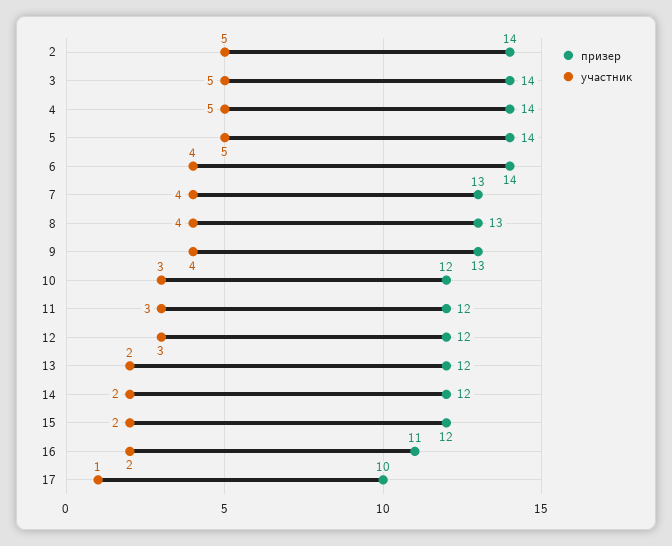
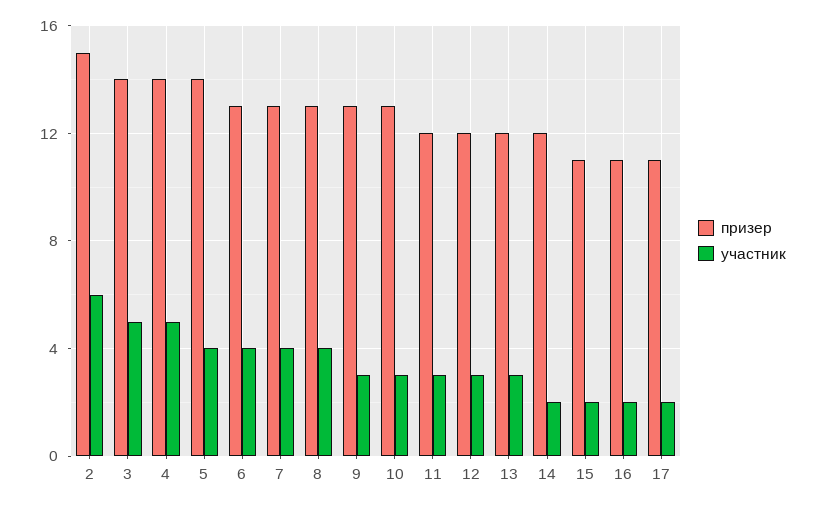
  {
    "призер": {
-     "2": 14,
+     "2": 15,
      "3": 14,
      "4": 14,
      "5": 14,
-     "6": 14,
+     "6": 13,
      "7": 13,
      "8": 13,
      "9": 13,
-     "10": 12,
+     "10": 13,
      "11": 12,
      "12": 12,
      "13": 12,
      "14": 12,
-     "15": 12,
+     "15": 11,
      "16": 11,
-     "17": 10
+     "17": 11
    },
    "участник": {
-     "2": 5,
+     "2": 6,
      "3": 5,
      "4": 5,
-     "5": 5,
+     "5": 4,
      "6": 4,
      "7": 4,
      "8": 4,
-     "9": 4,
+     "9": 3,
      "10": 3,
      "11": 3,
      "12": 3,
-     "13": 2,
+     "13": 3,
      "14": 2,
      "15": 2,
      "16": 2,
-     "17": 1
+     "17": 2
    }
  }

